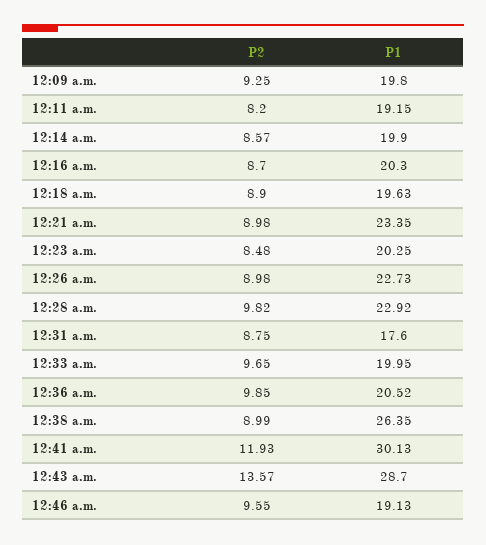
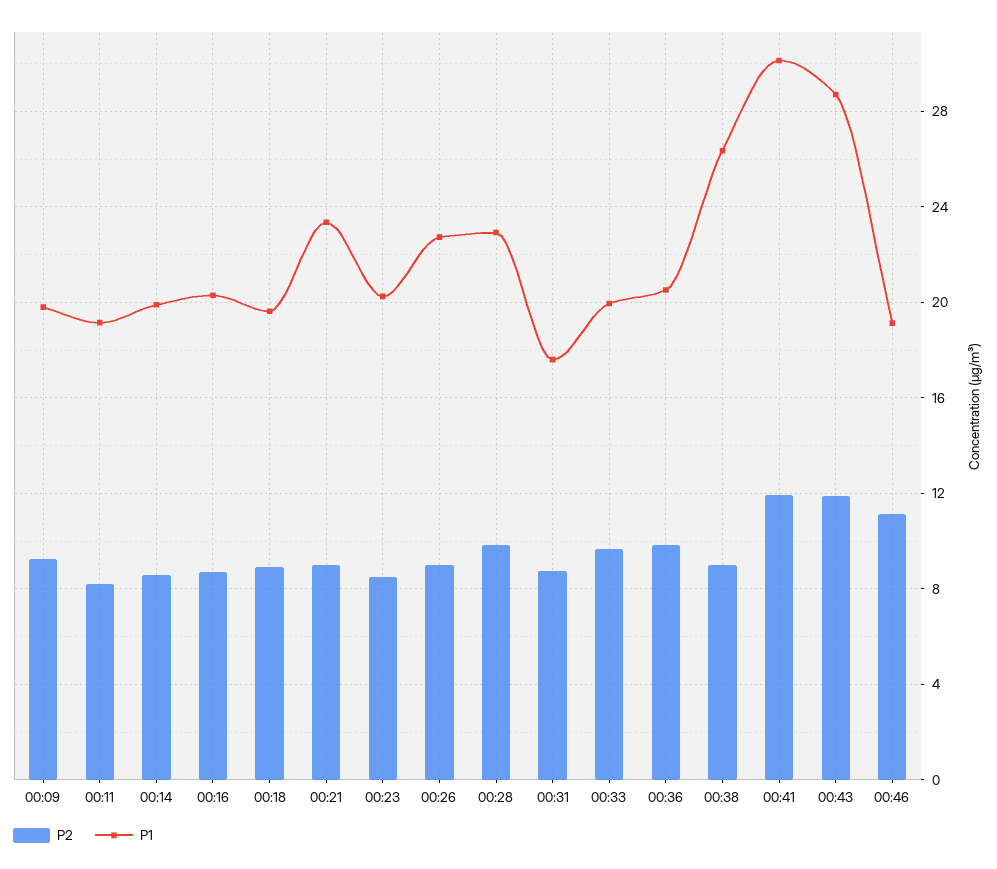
  {
    "P2": {
      "12:09 a.m.": 9.25,
      "12:11 a.m.": 8.2,
      "12:14 a.m.": 8.57,
      "12:16 a.m.": 8.7,
      "12:18 a.m.": 8.9,
      "12:21 a.m.": 8.98,
      "12:23 a.m.": 8.48,
      "12:26 a.m.": 8.98,
      "12:28 a.m.": 9.82,
      "12:31 a.m.": 8.75,
      "12:33 a.m.": 9.65,
      "12:36 a.m.": 9.85,
      "12:38 a.m.": 8.99,
      "12:41 a.m.": 11.93,
-     "12:43 a.m.": 13.57,
+     "12:43 a.m.": 12,
-     "12:46 a.m.": 9.55
+     "12:46 a.m.": 11
    },
    "P1": {
      "12:09 a.m.": 19.8,
      "12:11 a.m.": 19.15,
      "12:14 a.m.": 19.9,
      "12:16 a.m.": 20.3,
      "12:18 a.m.": 19.63,
      "12:21 a.m.": 23.35,
      "12:23 a.m.": 20.25,
      "12:26 a.m.": 22.73,
      "12:28 a.m.": 22.92,
      "12:31 a.m.": 17.6,
      "12:33 a.m.": 19.95,
      "12:36 a.m.": 20.52,
      "12:38 a.m.": 26.35,
      "12:41 a.m.": 30.13,
      "12:43 a.m.": 28.7,
      "12:46 a.m.": 19.13
    }
  }

